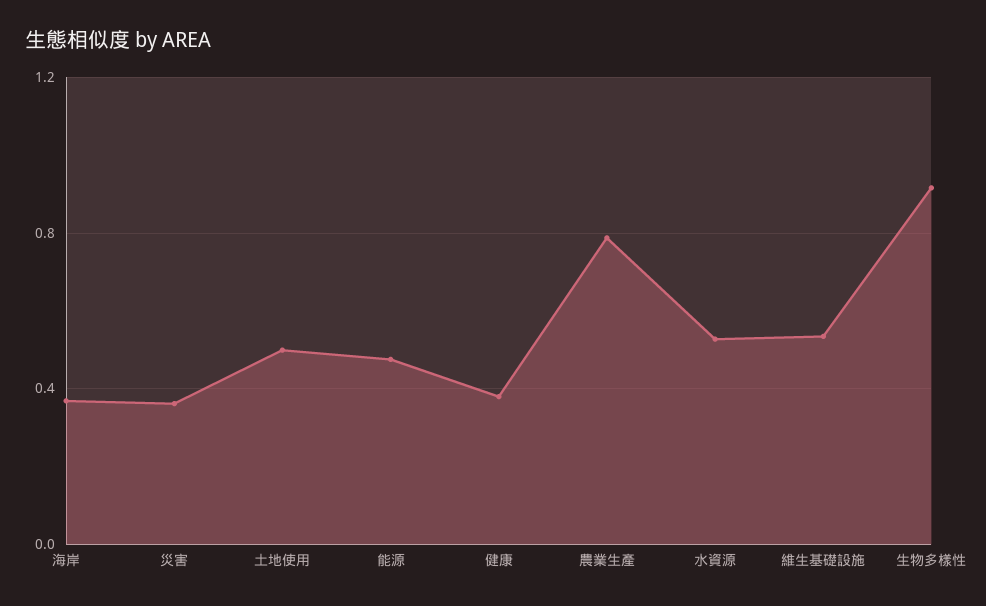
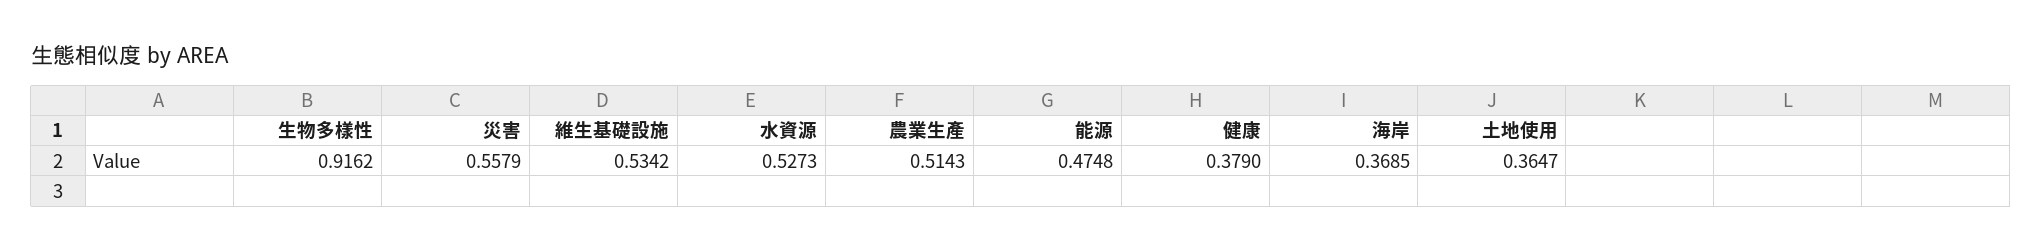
  {
    "海岸": 0.3685,
-   "災害": 0.35,
+   "災害": 0.5579,
-   "土地使用": 0.5,
+   "土地使用": 0.3647,
    "能源": 0.4748,
    "健康": 0.379,
-   "農業生產": 0.8,
+   "農業生產": 0.5143,
    "水資源": 0.5273,
    "維生基礎設施": 0.5342,
    "生物多樣性": 0.9162
  }

